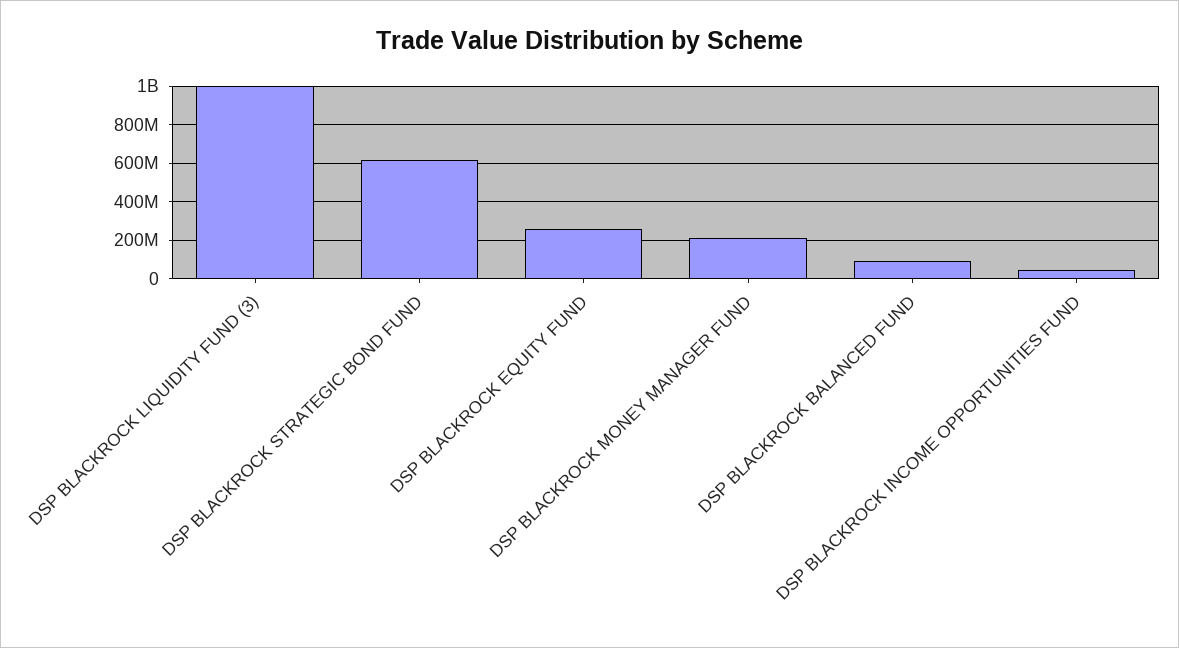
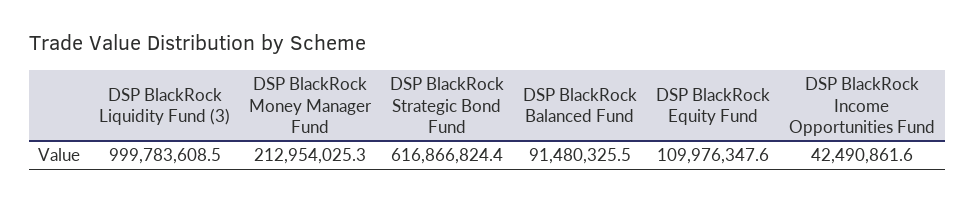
  {
    "DSP BLACKROCK LIQUIDITY FUND (3)": 999783608.5,
    "DSP BLACKROCK STRATEGIC BOND FUND": 616866824.4,
-   "DSP BLACKROCK EQUITY FUND": 250000000,
+   "DSP BLACKROCK EQUITY FUND": 109976347.6,
    "DSP BLACKROCK MONEY MANAGER FUND": 212954025.3,
    "DSP BLACKROCK BALANCED FUND": 91480325.5,
    "DSP BLACKROCK INCOME OPPORTUNITIES FUND": 42490861.6
  }

